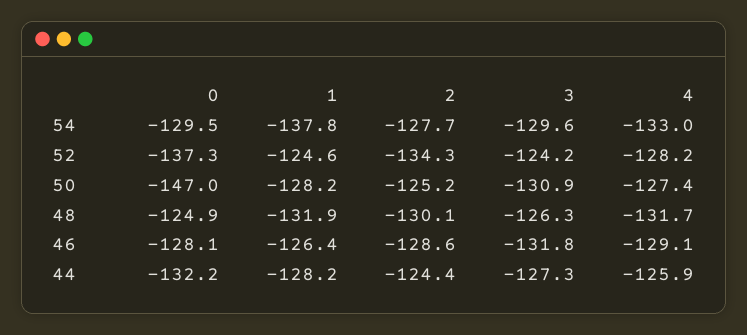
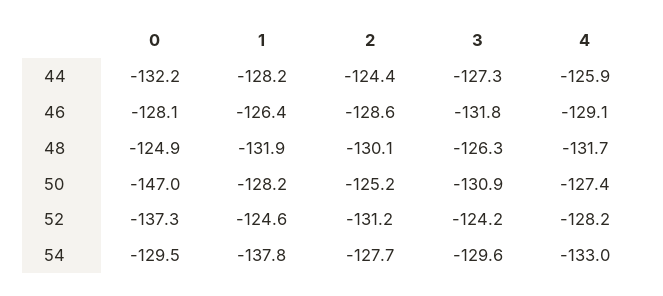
  {
    "0": {
      "54": -129.5,
      "52": -137.3,
      "50": -147,
      "48": -124.9,
      "46": -128.1,
      "44": -132.2
    },
    "1": {
      "54": -137.8,
      "52": -124.6,
      "50": -128.2,
      "48": -131.9,
      "46": -126.4,
      "44": -128.2
    },
    "2": {
      "54": -127.7,
-     "52": -134.3,
+     "52": -131.2,
      "50": -125.2,
      "48": -130.1,
      "46": -128.6,
      "44": -124.4
    },
    "3": {
      "54": -129.6,
      "52": -124.2,
      "50": -130.9,
      "48": -126.3,
      "46": -131.8,
      "44": -127.3
    },
    "4": {
      "54": -133,
      "52": -128.2,
      "50": -127.4,
      "48": -131.7,
      "46": -129.1,
      "44": -125.9
    }
  }

